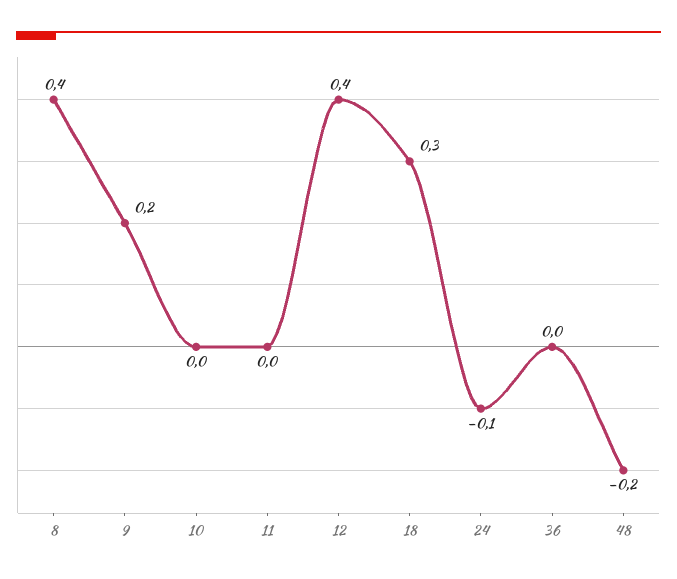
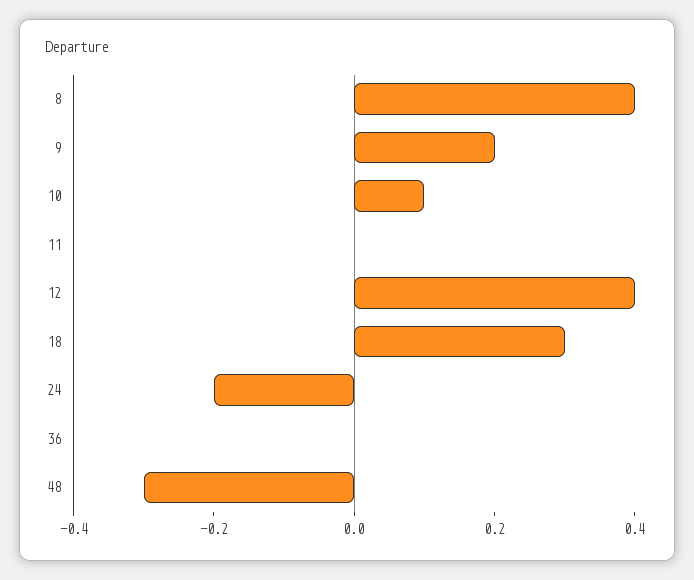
  {
    "8": 0.4,
    "9": 0.2,
-   "10": 0,
+   "10": 0.1,
    "11": 0,
    "12": 0.4,
    "18": 0.3,
-   "24": -0.1,
+   "24": -0.2,
    "36": 0,
-   "48": -0.2
+   "48": -0.3
  }

